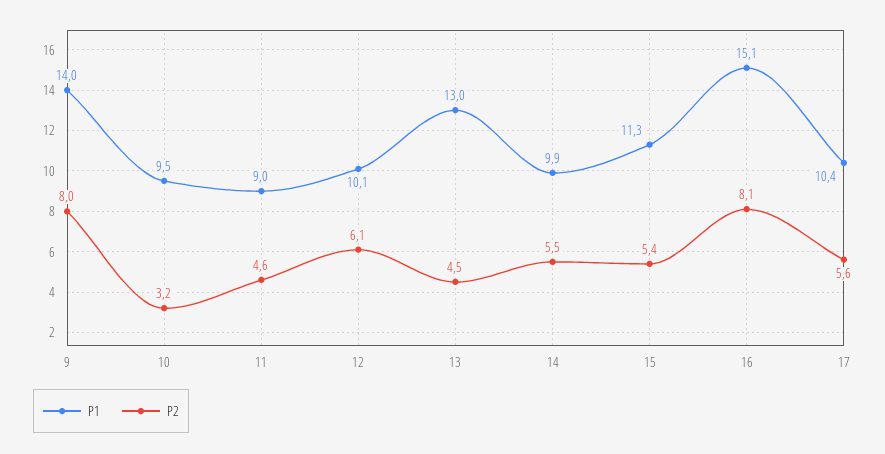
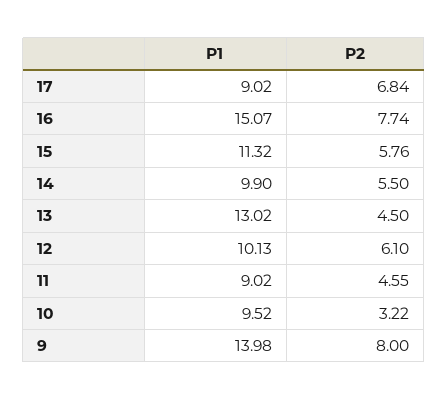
  {
    "P1": {
      "9": 13.98,
      "10": 9.52,
      "11": 9.02,
      "12": 10.13,
      "13": 13.02,
      "14": 9.9,
      "15": 11.32,
      "16": 15.07,
-     "17": 10.4
+     "17": 9.02
    },
    "P2": {
      "9": 8,
      "10": 3.22,
      "11": 4.55,
      "12": 6.1,
      "13": 4.5,
      "14": 5.5,
-     "15": 5.4,
+     "15": 5.76,
-     "16": 8.1,
+     "16": 7.74,
-     "17": 5.6
+     "17": 6.84
    }
  }

